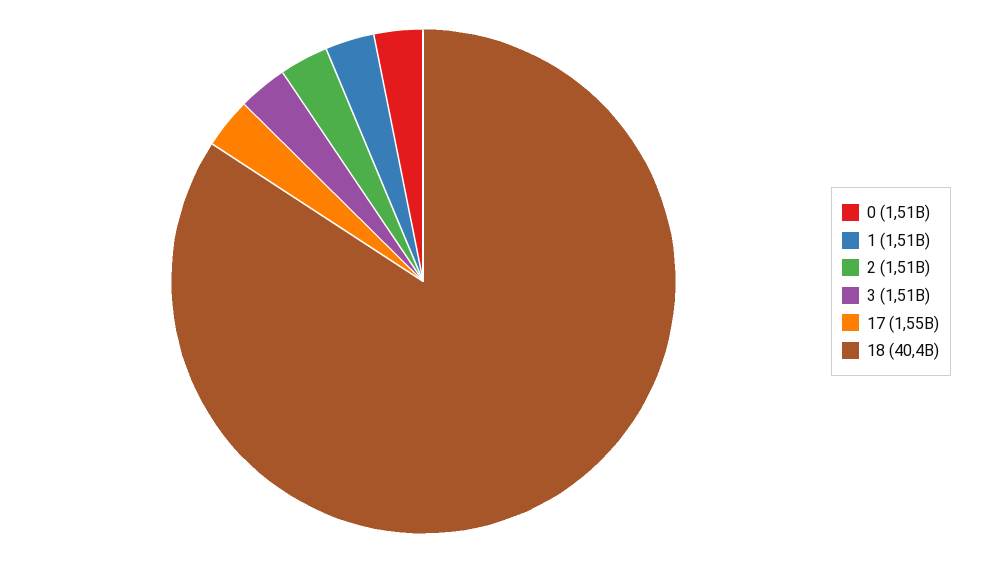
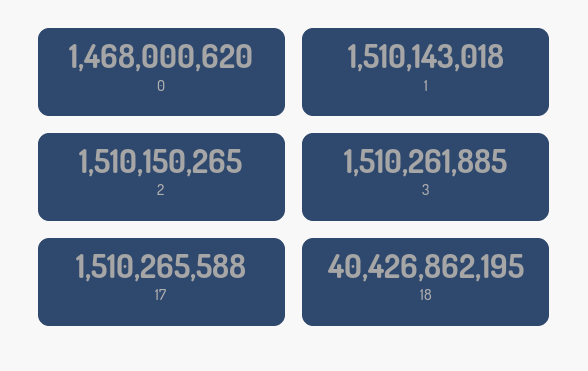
  {
-   "0": 1510000000,
+   "0": 1468000620,
    "1": 1510143018,
    "2": 1510150265,
    "3": 1510261885,
-   "17": 1550000000,
+   "17": 1510265588,
    "18": 40426862195
  }

